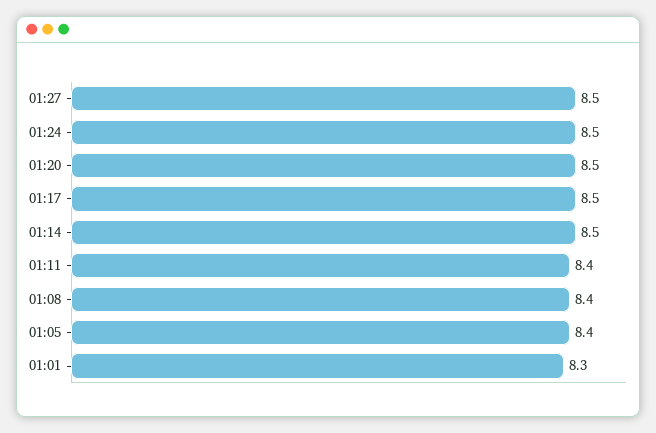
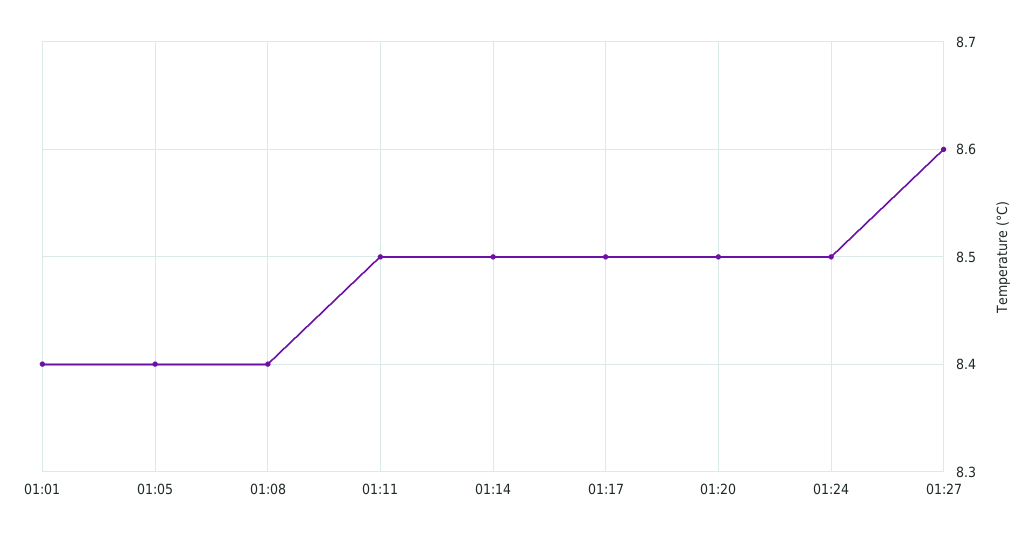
  {
-   "01:27": 8.5,
+   "01:27": 8.6,
    "01:24": 8.5,
    "01:20": 8.5,
    "01:17": 8.5,
    "01:14": 8.5,
-   "01:11": 8.4,
+   "01:11": 8.5,
    "01:08": 8.4,
    "01:05": 8.4,
-   "01:01": 8.3
+   "01:01": 8.4
  }

